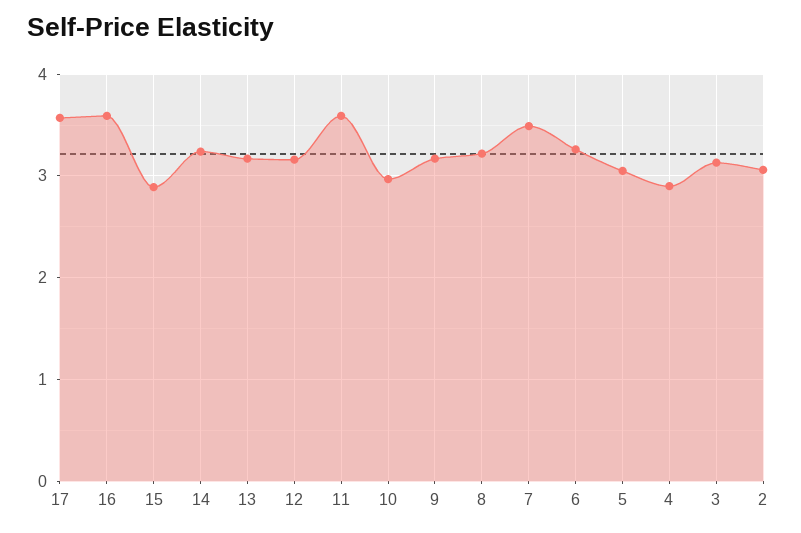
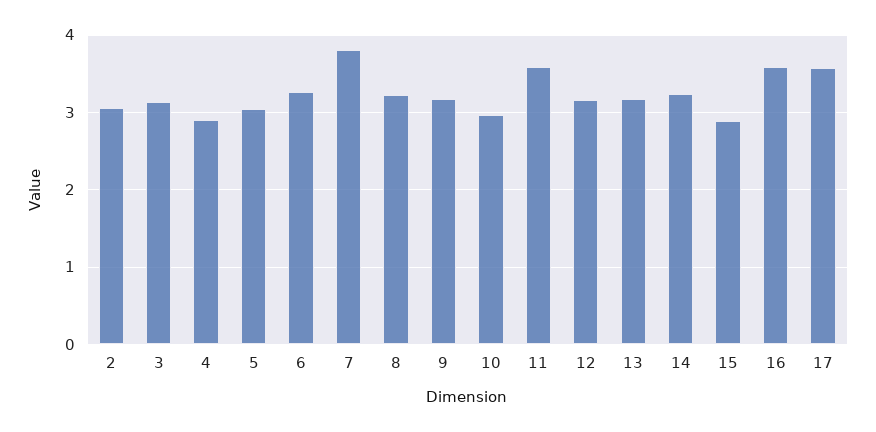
  {
    "17": 3.6,
    "16": 3.6,
    "15": 2.9,
    "14": 3.2,
    "13": 3.2,
    "12": 3.2,
    "11": 3.6,
    "10": 3,
    "9": 3.2,
    "8": 3.2,
-   "7": 3.5,
+   "7": 3.8,
    "6": 3.3,
    "5": 3.1,
    "4": 2.9,
    "3": 3.1,
    "2": 3.1
  }

